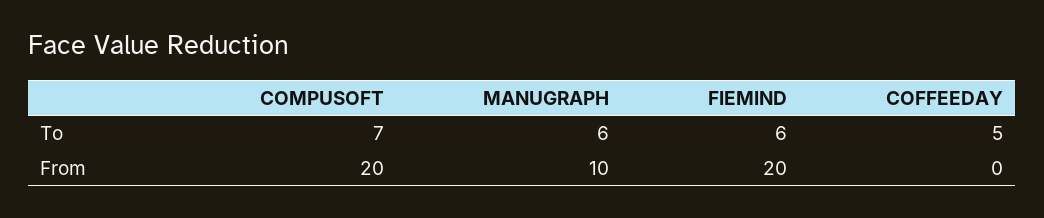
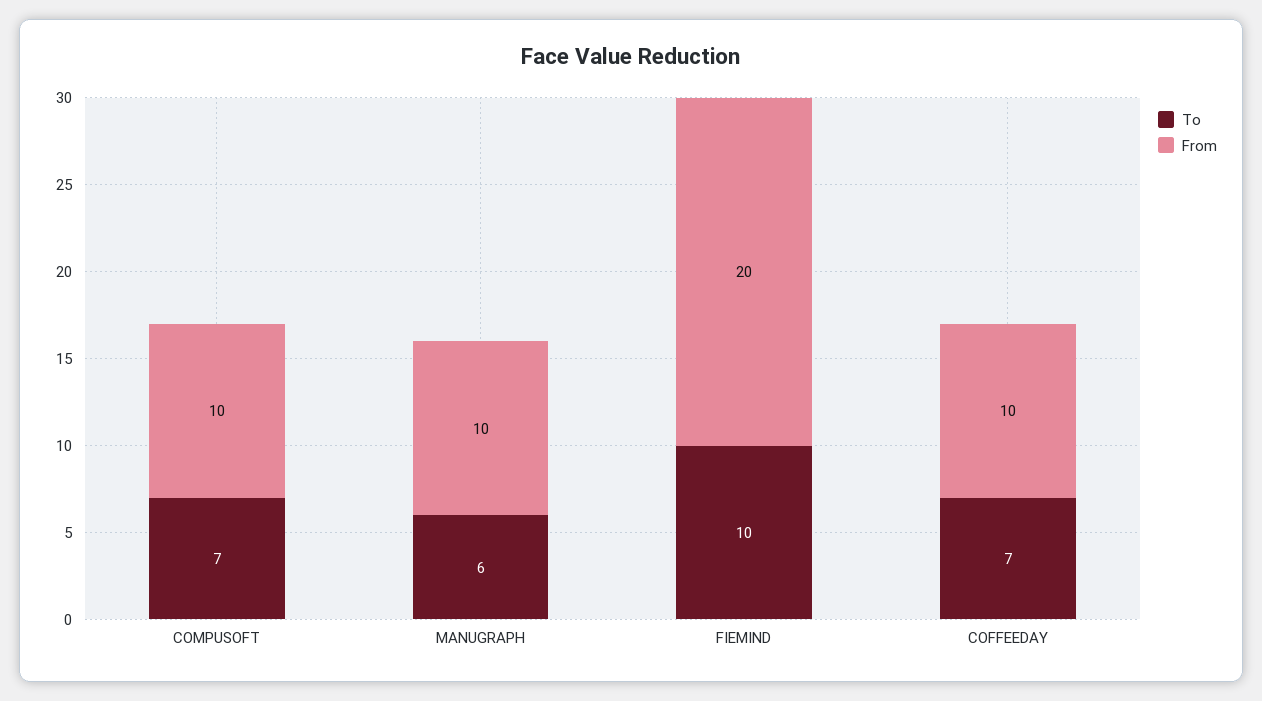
  {
    "To": {
      "COMPUSOFT": 7,
      "MANUGRAPH": 6,
-     "FIEMIND": 6,
+     "FIEMIND": 10,
-     "COFFEEDAY": 5
+     "COFFEEDAY": 7
    },
    "From": {
-     "COMPUSOFT": 20,
+     "COMPUSOFT": 10,
      "MANUGRAPH": 10,
      "FIEMIND": 20,
-     "COFFEEDAY": 0
+     "COFFEEDAY": 10
    }
  }

